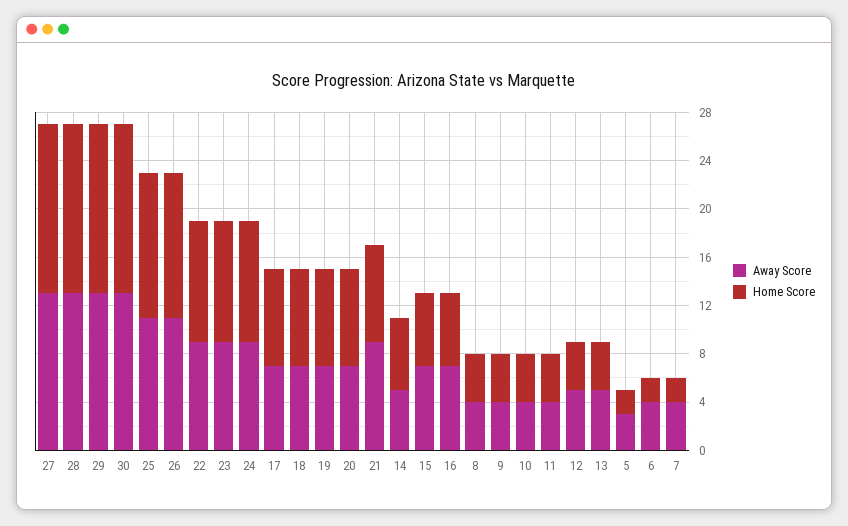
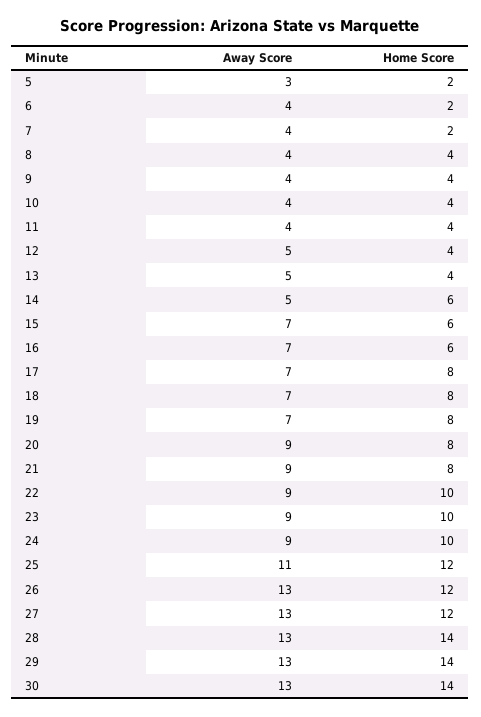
  {
    "Away Score": {
      "27": 13,
      "28": 13,
      "29": 13,
      "30": 13,
      "25": 11,
-     "26": 11,
+     "26": 13,
      "22": 9,
      "23": 9,
      "24": 9,
      "17": 7,
      "18": 7,
      "19": 7,
-     "20": 7,
+     "20": 9,
      "21": 9,
      "14": 5,
      "15": 7,
      "16": 7,
      "8": 4,
      "9": 4,
      "10": 4,
      "11": 4,
      "12": 5,
      "13": 5,
      "5": 3,
      "6": 4,
      "7": 4
    },
    "Home Score": {
-     "27": 14,
+     "27": 12,
      "28": 14,
      "29": 14,
      "30": 14,
      "25": 12,
      "26": 12,
      "22": 10,
      "23": 10,
      "24": 10,
      "17": 8,
      "18": 8,
      "19": 8,
      "20": 8,
      "21": 8,
      "14": 6,
      "15": 6,
      "16": 6,
      "8": 4,
      "9": 4,
      "10": 4,
      "11": 4,
      "12": 4,
      "13": 4,
      "5": 2,
      "6": 2,
      "7": 2
    }
  }

